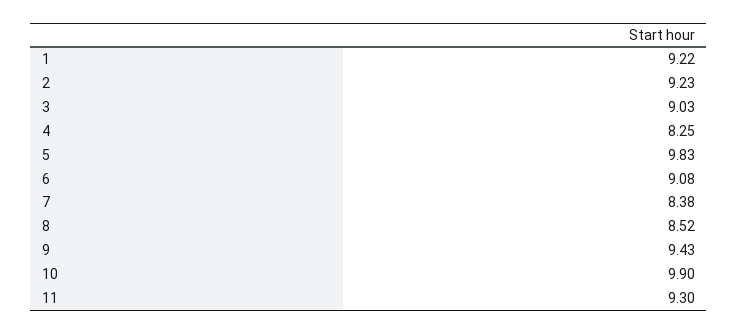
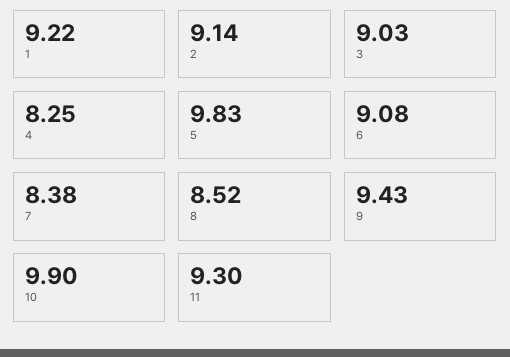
  {
    "1": 9.22,
-   "2": 9.23,
+   "2": 9.14,
    "3": 9.03,
    "4": 8.25,
    "5": 9.83,
    "6": 9.08,
    "7": 8.38,
    "8": 8.52,
    "9": 9.43,
    "10": 9.9,
    "11": 9.3
  }

